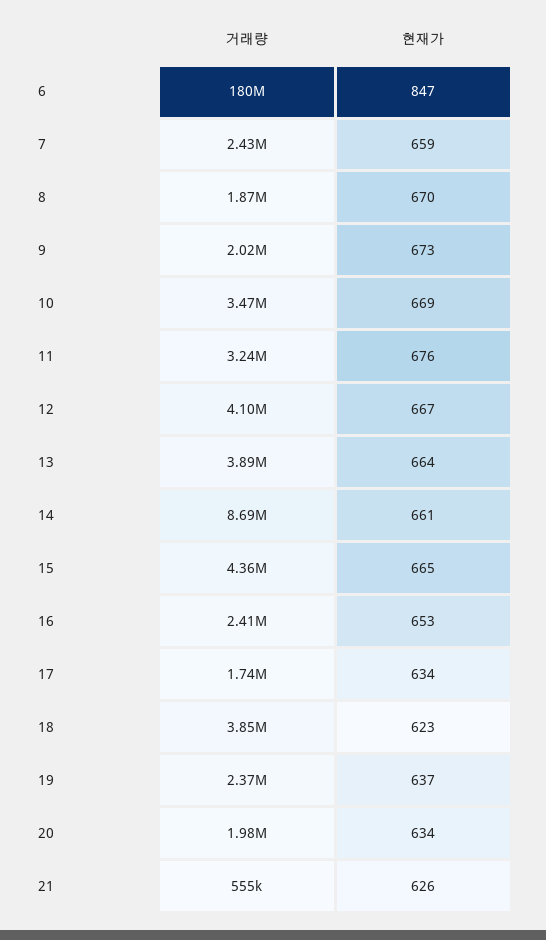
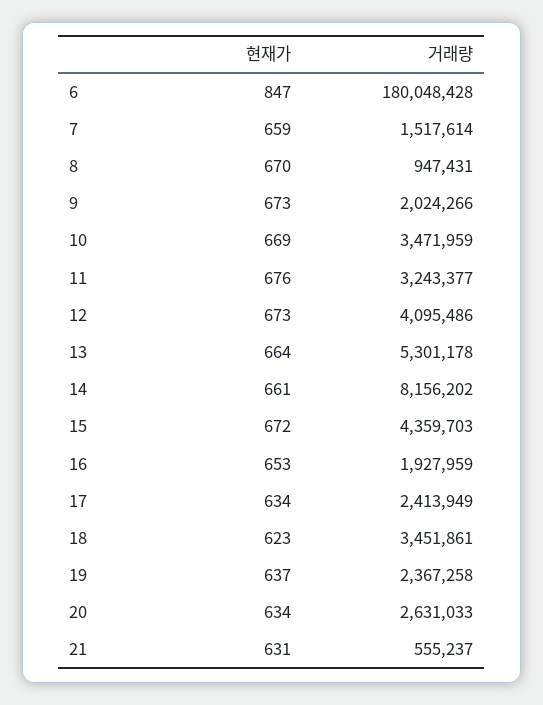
  {
    "거래량": {
      "6": 180048428,
-     "7": 2430000,
+     "7": 1517614,
-     "8": 1870000,
+     "8": 947431,
      "9": 2024266,
      "10": 3471959,
      "11": 3243377,
      "12": 4095486,
-     "13": 3890000,
+     "13": 5301178,
-     "14": 8690000,
+     "14": 8156202,
      "15": 4359703,
-     "16": 2410000,
+     "16": 1927959,
-     "17": 1740000,
+     "17": 2413949,
-     "18": 3850000,
+     "18": 3451861,
      "19": 2367258,
-     "20": 1980000,
+     "20": 2631033,
      "21": 555237
    },
    "현재가": {
      "6": 847,
      "7": 659,
      "8": 670,
      "9": 673,
      "10": 669,
      "11": 676,
-     "12": 667,
+     "12": 673,
      "13": 664,
      "14": 661,
-     "15": 665,
+     "15": 672,
      "16": 653,
      "17": 634,
      "18": 623,
      "19": 637,
      "20": 634,
-     "21": 626
+     "21": 631
    }
  }

